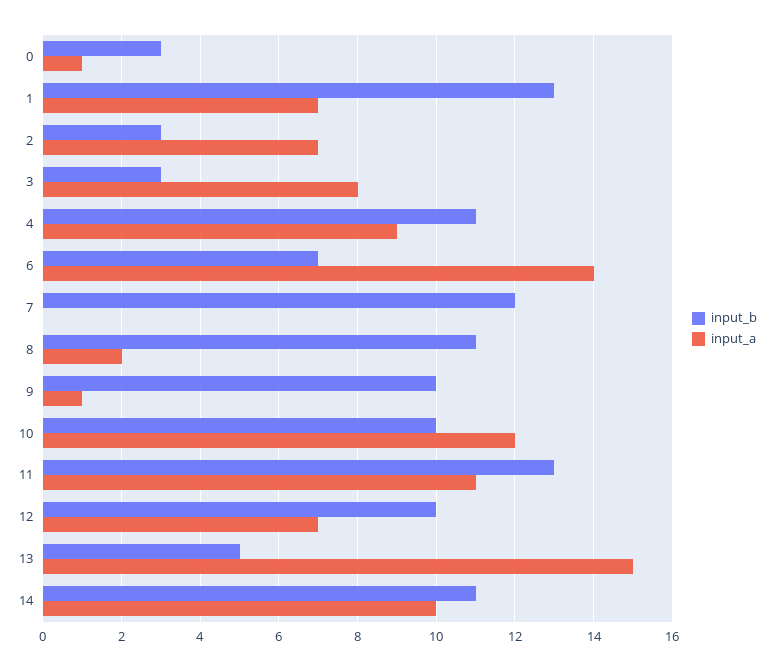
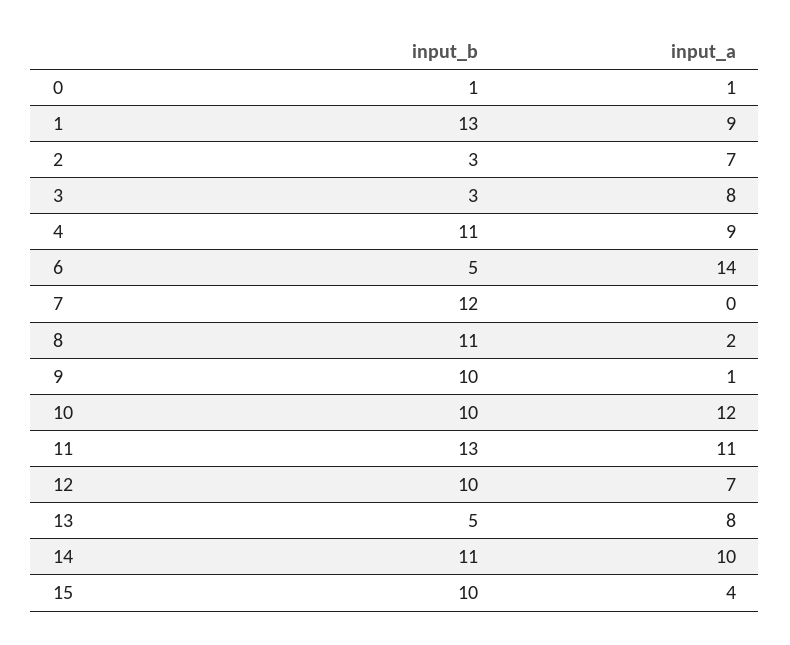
  {
    "input_b": {
-     "0": 3,
+     "0": 1,
      "1": 13,
      "2": 3,
      "3": 3,
      "4": 11,
-     "6": 7,
+     "6": 5,
      "7": 12,
      "8": 11,
      "9": 10,
      "10": 10,
      "11": 13,
      "12": 10,
      "13": 5,
-     "14": 11
+     "14": 11,
+     "15": 10
    },
    "input_a": {
      "0": 1,
-     "1": 7,
+     "1": 9,
      "2": 7,
      "3": 8,
      "4": 9,
      "6": 14,
      "7": 0,
      "8": 2,
      "9": 1,
      "10": 12,
      "11": 11,
      "12": 7,
-     "13": 15,
+     "13": 8,
-     "14": 10
+     "14": 10,
+     "15": 4
    }
  }

